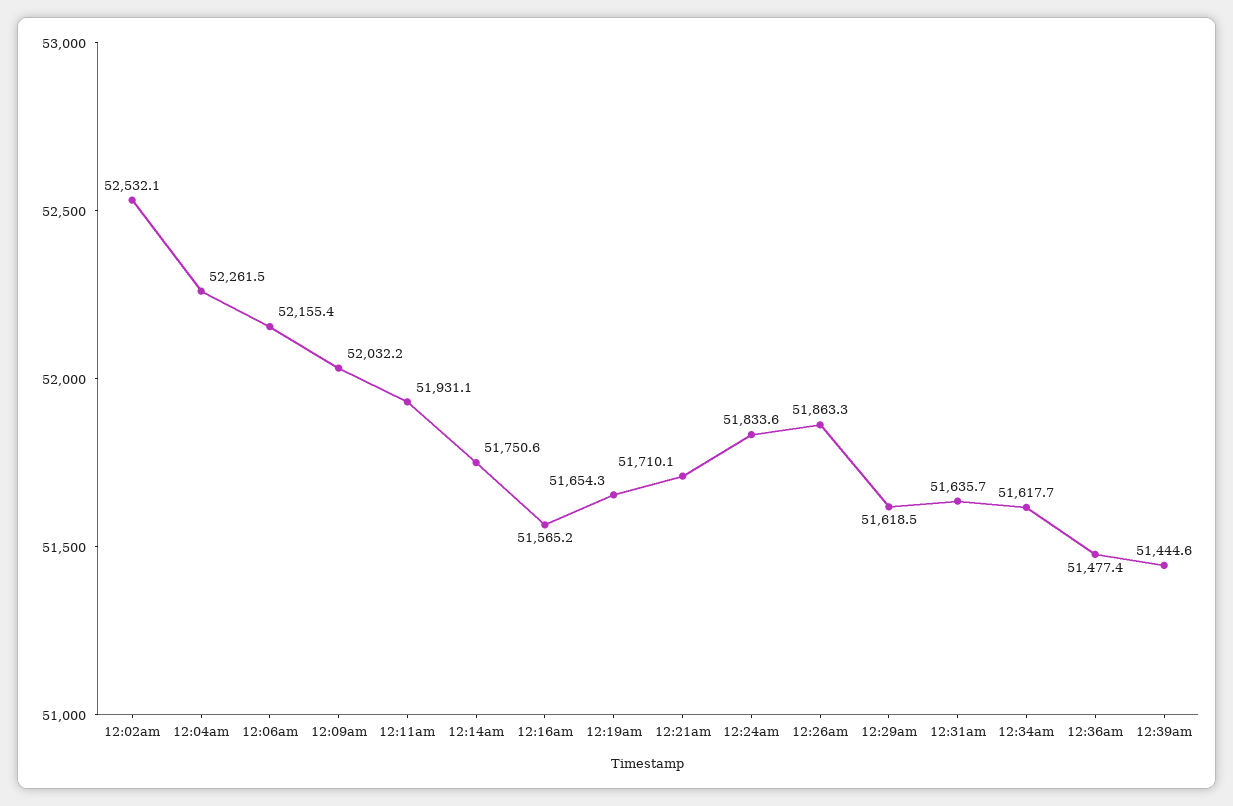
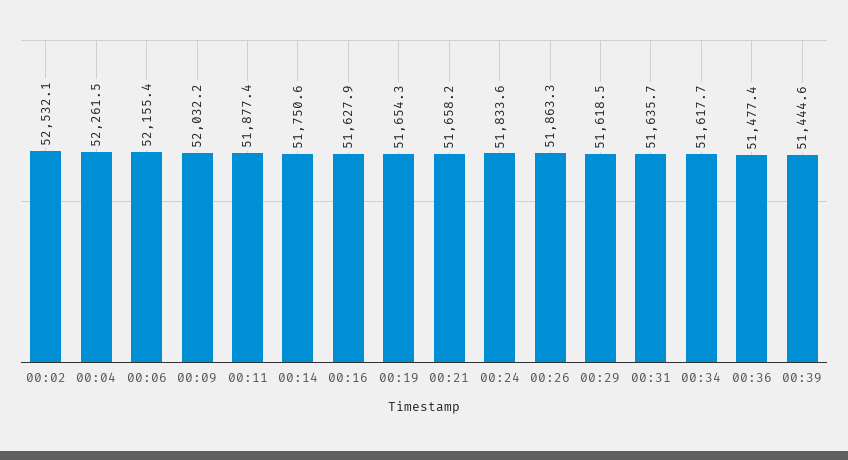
  {
    "12:02am": 52532.1,
    "12:04am": 52261.5,
    "12:06am": 52155.4,
    "12:09am": 52032.2,
-   "12:11am": 51931.1,
+   "12:11am": 51877.4,
    "12:14am": 51750.6,
-   "12:16am": 51565.2,
+   "12:16am": 51627.9,
    "12:19am": 51654.3,
-   "12:21am": 51710.1,
+   "12:21am": 51658.2,
    "12:24am": 51833.6,
    "12:26am": 51863.3,
    "12:29am": 51618.5,
    "12:31am": 51635.7,
    "12:34am": 51617.7,
    "12:36am": 51477.4,
    "12:39am": 51444.6
  }

